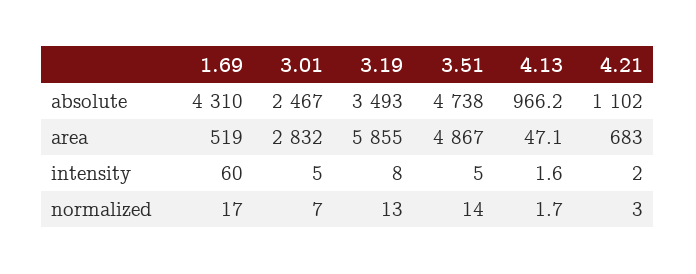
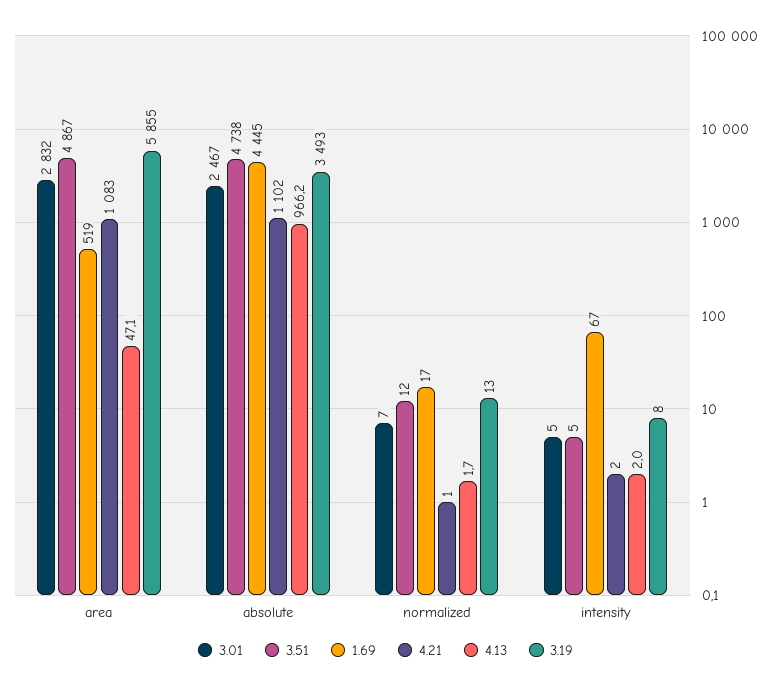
  {
    "1.69": {
-     "absolute": 4310,
+     "absolute": 4445,
      "area": 519,
-     "intensity": 60,
+     "intensity": 67,
      "normalized": 17
    },
    "3.01": {
      "absolute": 2467,
      "area": 2832,
      "intensity": 5,
      "normalized": 7
    },
    "3.19": {
      "absolute": 3493,
      "area": 5855,
      "intensity": 8,
      "normalized": 13
    },
    "3.51": {
      "absolute": 4738,
      "area": 4867,
      "intensity": 5,
-     "normalized": 14
+     "normalized": 12
    },
    "4.13": {
      "absolute": 966.2,
      "area": 47.1,
-     "intensity": 1.6,
+     "intensity": 2,
      "normalized": 1.7
    },
    "4.21": {
      "absolute": 1102,
-     "area": 683,
+     "area": 1083,
      "intensity": 2,
-     "normalized": 3
+     "normalized": 1
    }
  }

